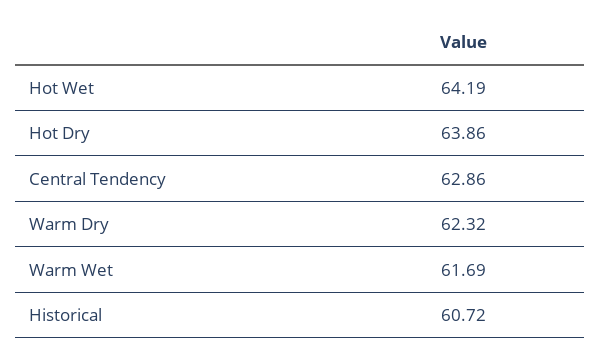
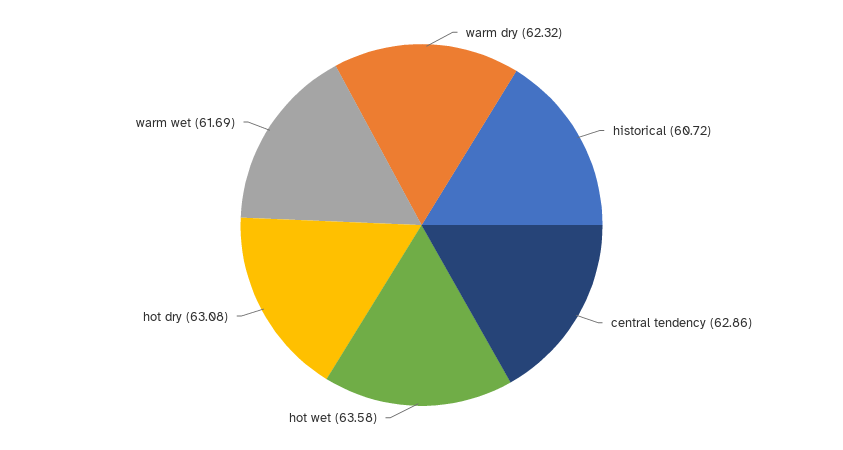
  {
-   "Hot Wet": 64.19,
+   "Hot Wet": 63.58,
-   "Hot Dry": 63.86,
+   "Hot Dry": 63.08,
    "Central Tendency": 62.86,
    "Warm Dry": 62.32,
    "Warm Wet": 61.69,
    "Historical": 60.72
  }

